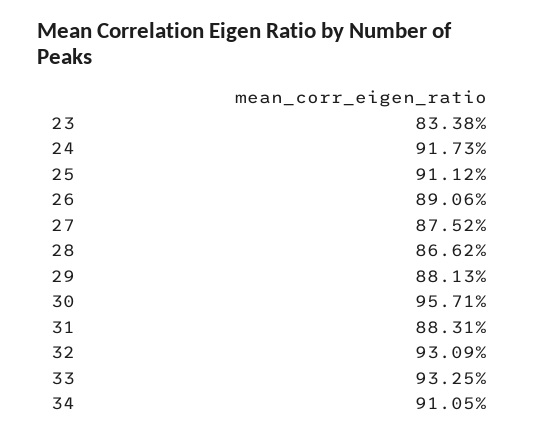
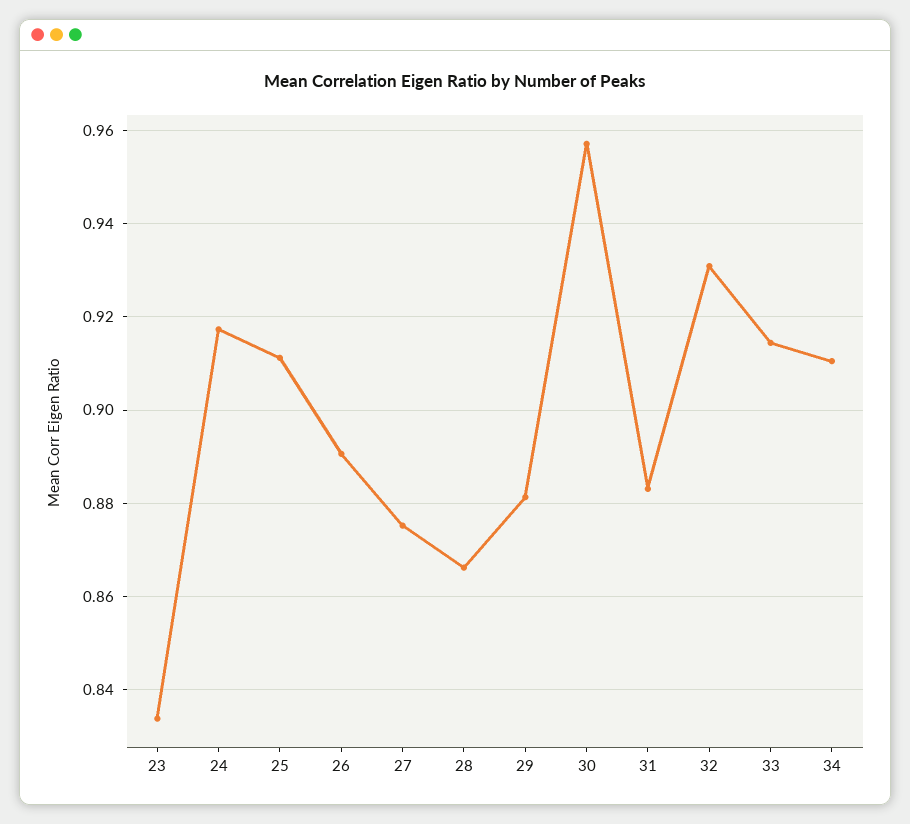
  {
    "23": 0.8338,
    "24": 0.9173,
    "25": 0.9112,
    "26": 0.8906,
    "27": 0.8752,
    "28": 0.8662,
    "29": 0.8813,
    "30": 0.9571,
    "31": 0.8831,
    "32": 0.9309,
-   "33": 0.9325,
+   "33": 0.914,
    "34": 0.9105
  }

